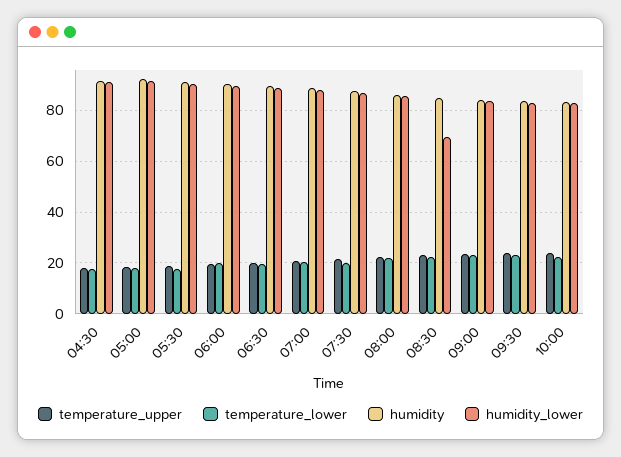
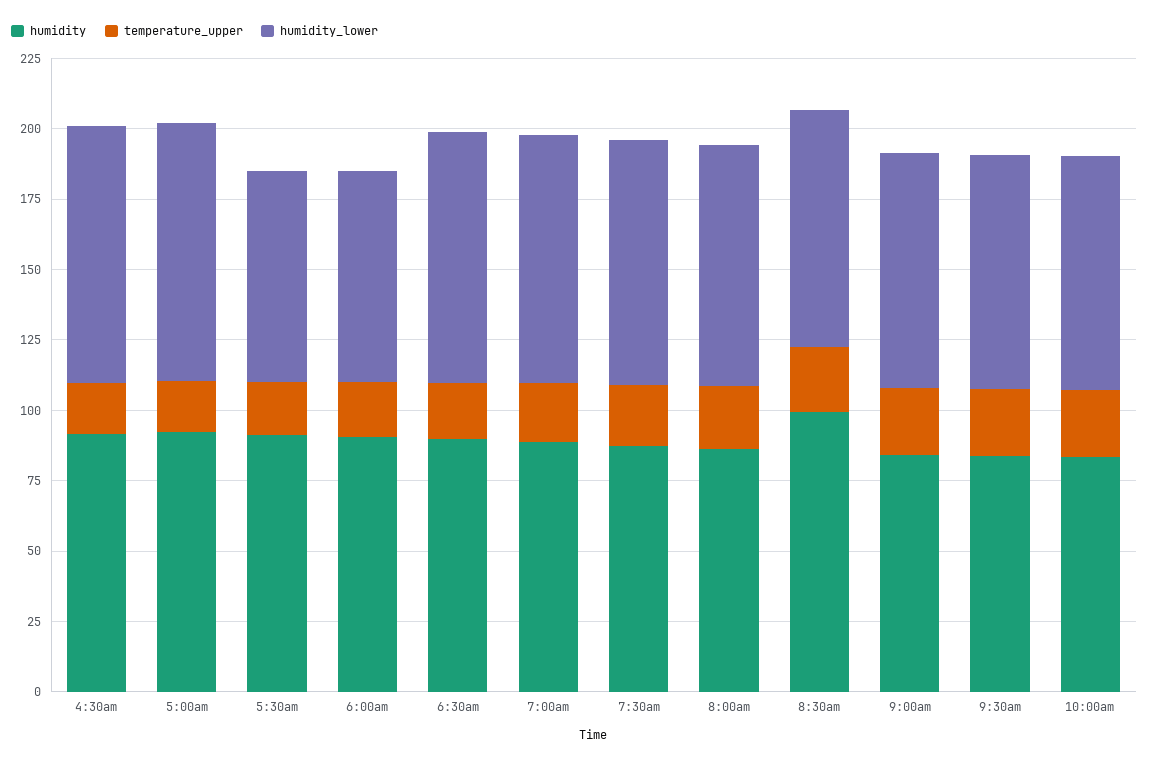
  {
    "temperature_upper": {
      "04:30": 17.5,
      "05:00": 17.5,
      "05:30": 20,
      "06:00": 20,
      "06:30": 20,
      "07:00": 20,
      "07:30": 22.5,
      "08:00": 22.5,
      "08:30": 22.5,
      "09:00": 22.5,
      "09:30": 25,
      "10:00": 25
    },
-   "temperature_lower": {
-     "04:30": 17.5,
-     "05:00": 17.5,
-     "05:30": 17.5,
-     "06:00": 20,
-     "06:30": 20,
-     "07:00": 20,
-     "07:30": 20,
-     "08:00": 22.5,
-     "08:30": 22.5,
-     "09:00": 22.5,
-     "09:30": 22.5,
-     "10:00": 22.5
-   },
    "humidity": {
      "04:30": 92.5,
      "05:00": 92.5,
      "05:30": 92.5,
      "06:00": 90,
      "06:30": 90,
      "07:00": 90,
      "07:30": 87.5,
      "08:00": 85,
-     "08:30": 85,
+     "08:30": 100,
      "09:00": 85,
      "09:30": 85,
      "10:00": 82.5
    },
    "humidity_lower": {
      "04:30": 92.5,
      "05:00": 92.5,
-     "05:30": 90,
+     "05:30": 75,
-     "06:00": 90,
+     "06:00": 75,
      "06:30": 90,
      "07:00": 87.5,
      "07:30": 87.5,
      "08:00": 85,
-     "08:30": 70,
+     "08:30": 85,
      "09:00": 82.5,
      "09:30": 82.5,
      "10:00": 82.5
    }
  }

